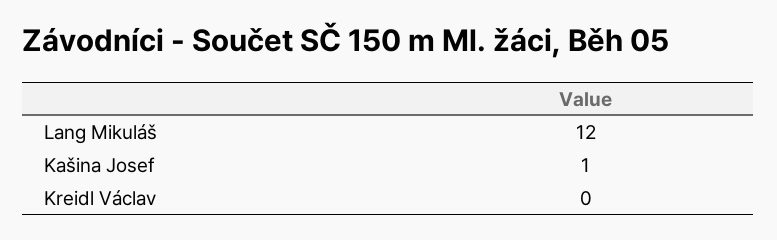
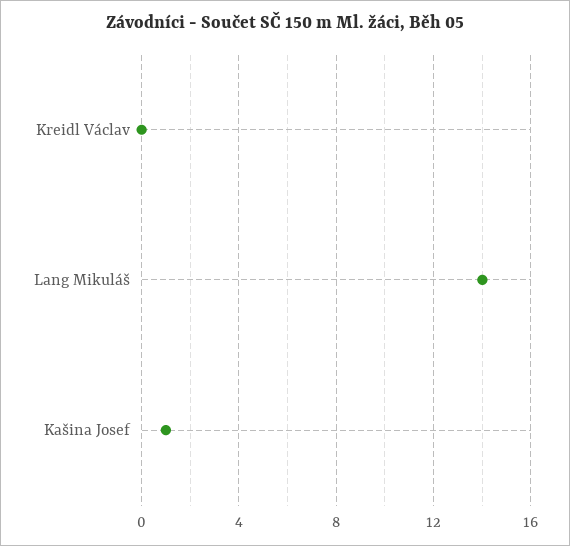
  {
-   "Lang Mikuláš": 12,
+   "Lang Mikuláš": 14,
    "Kašina Josef": 1,
    "Kreidl Václav": 0
  }

